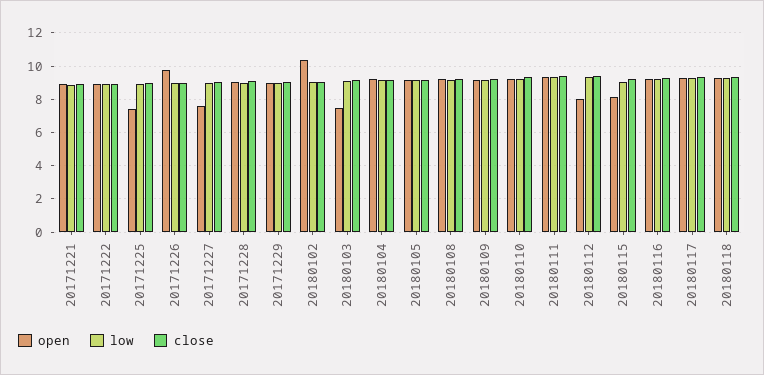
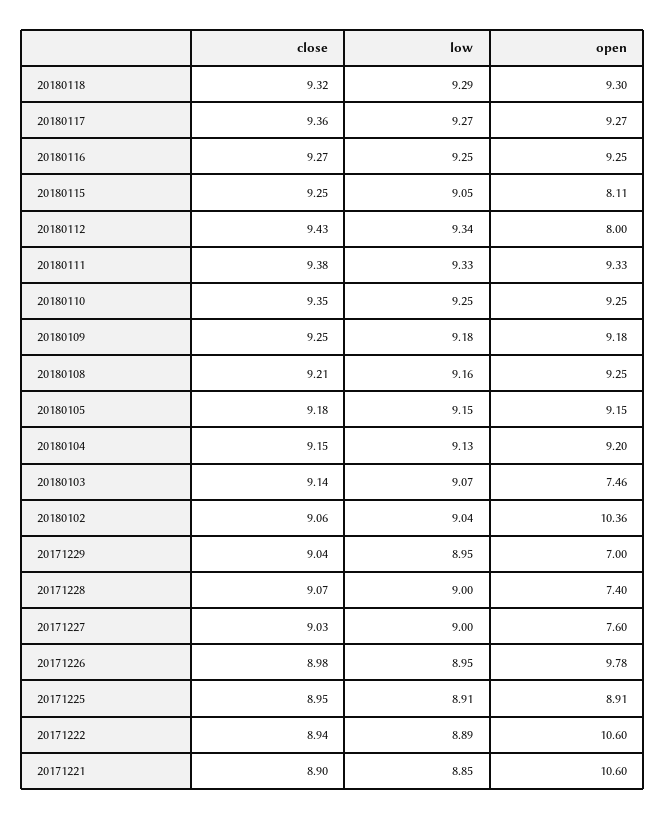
  {
    "open": {
-     "20171221": 9,
+     "20171221": 10.6,
-     "20171222": 9,
+     "20171222": 10.6,
-     "20171225": 7.5,
+     "20171225": 8.91,
      "20171226": 9.78,
      "20171227": 7.6,
-     "20171228": 9,
+     "20171228": 7.4,
-     "20171229": 9,
+     "20171229": 7,
      "20180102": 10.36,
      "20180103": 7.46,
      "20180104": 9.2,
      "20180105": 9.15,
      "20180108": 9.25,
      "20180109": 9.18,
      "20180110": 9.25,
      "20180111": 9.33,
      "20180112": 8,
      "20180115": 8.11,
      "20180116": 9.25,
      "20180117": 9.27,
      "20180118": 9.3
    },
    "low": {
      "20171221": 8.85,
      "20171222": 8.89,
      "20171225": 8.91,
      "20171226": 8.95,
      "20171227": 9,
      "20171228": 9,
      "20171229": 8.95,
      "20180102": 9.04,
      "20180103": 9.07,
      "20180104": 9.13,
      "20180105": 9.15,
      "20180108": 9.16,
      "20180109": 9.18,
      "20180110": 9.25,
      "20180111": 9.33,
      "20180112": 9.34,
      "20180115": 9.05,
      "20180116": 9.25,
      "20180117": 9.27,
      "20180118": 9.29
    },
    "close": {
      "20171221": 8.9,
      "20171222": 8.94,
      "20171225": 8.95,
      "20171226": 8.98,
      "20171227": 9.03,
      "20171228": 9.07,
      "20171229": 9.04,
      "20180102": 9.06,
      "20180103": 9.14,
      "20180104": 9.15,
      "20180105": 9.18,
      "20180108": 9.21,
      "20180109": 9.25,
      "20180110": 9.35,
      "20180111": 9.38,
      "20180112": 9.43,
      "20180115": 9.25,
      "20180116": 9.27,
      "20180117": 9.36,
      "20180118": 9.32
    }
  }

